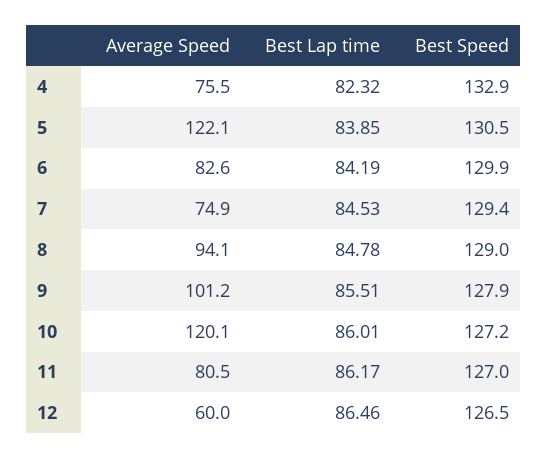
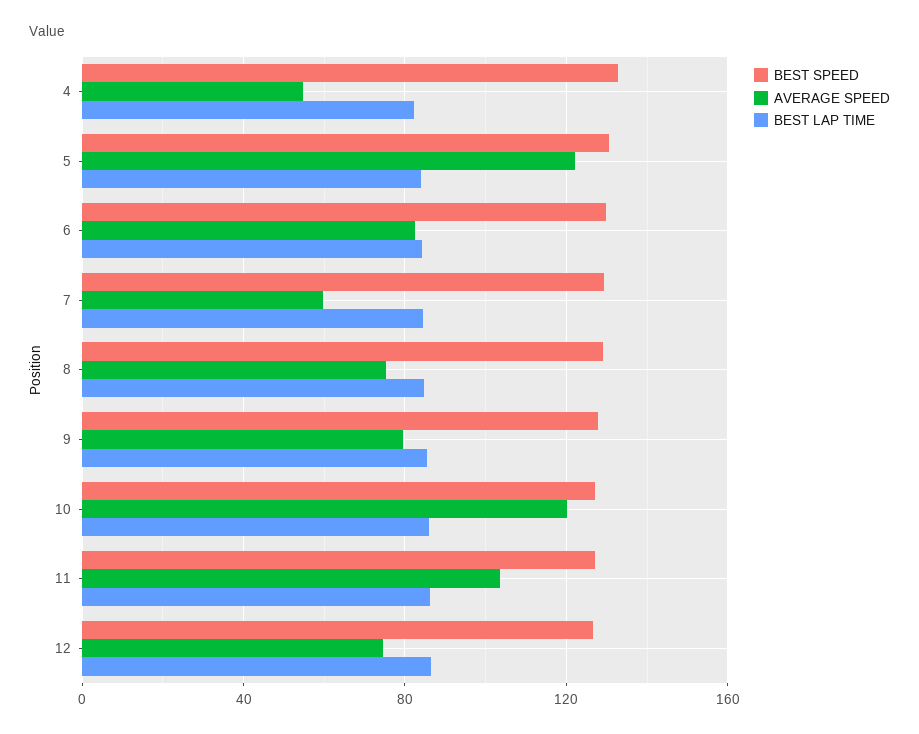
  {
    "Average Speed": {
-     "4": 75.5,
+     "4": 55,
      "5": 122.1,
      "6": 82.6,
-     "7": 74.9,
+     "7": 60,
-     "8": 94.1,
+     "8": 75,
-     "9": 101.2,
+     "9": 80,
      "10": 120.1,
-     "11": 80.5,
+     "11": 105,
-     "12": 60
+     "12": 75
    },
    "Best Lap time": {
      "4": 82.32,
      "5": 83.85,
      "6": 84.19,
      "7": 84.53,
      "8": 84.78,
      "9": 85.51,
      "10": 86.01,
      "11": 86.17,
      "12": 86.46
    },
    "Best Speed": {
      "4": 132.9,
      "5": 130.5,
      "6": 129.9,
      "7": 129.4,
      "8": 129,
      "9": 127.9,
      "10": 127.2,
      "11": 127,
      "12": 126.5
    }
  }

